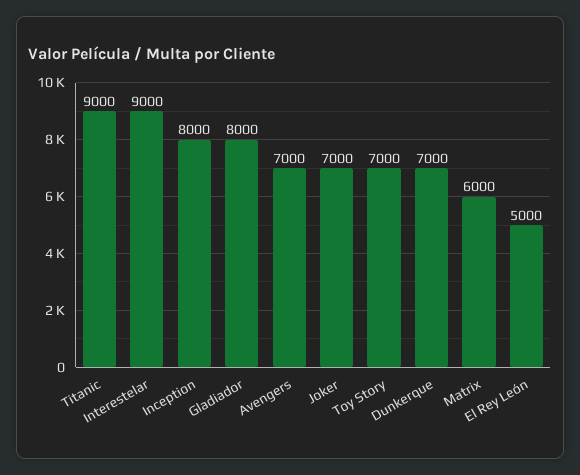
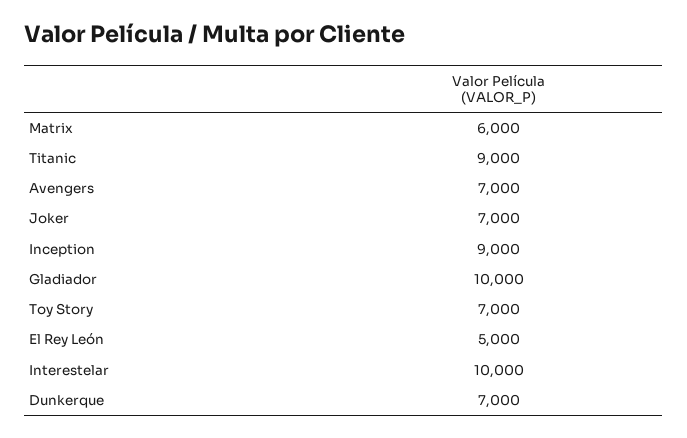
  {
    "Titanic": 9000,
-   "Interestelar": 9000,
+   "Interestelar": 10000,
-   "Inception": 8000,
+   "Inception": 9000,
-   "Gladiador": 8000,
+   "Gladiador": 10000,
    "Avengers": 7000,
    "Joker": 7000,
    "Toy Story": 7000,
    "Dunkerque": 7000,
    "Matrix": 6000,
    "El Rey León": 5000
  }

